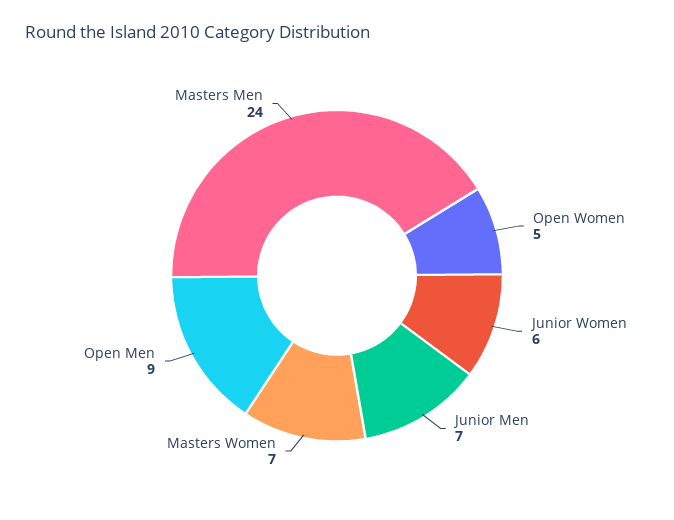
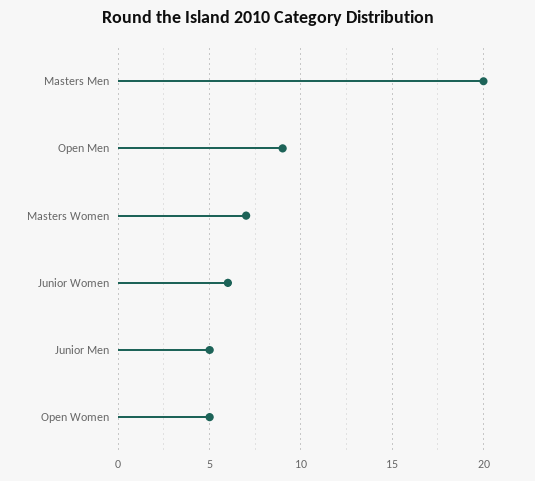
  {
    "Open Women": 5,
    "Junior Women": 6,
-   "Junior Men": 7,
+   "Junior Men": 5,
    "Masters Women": 7,
    "Open Men": 9,
-   "Masters Men": 24
+   "Masters Men": 20
  }

